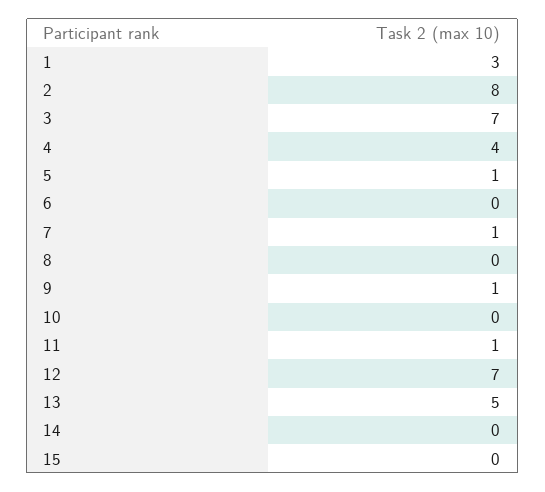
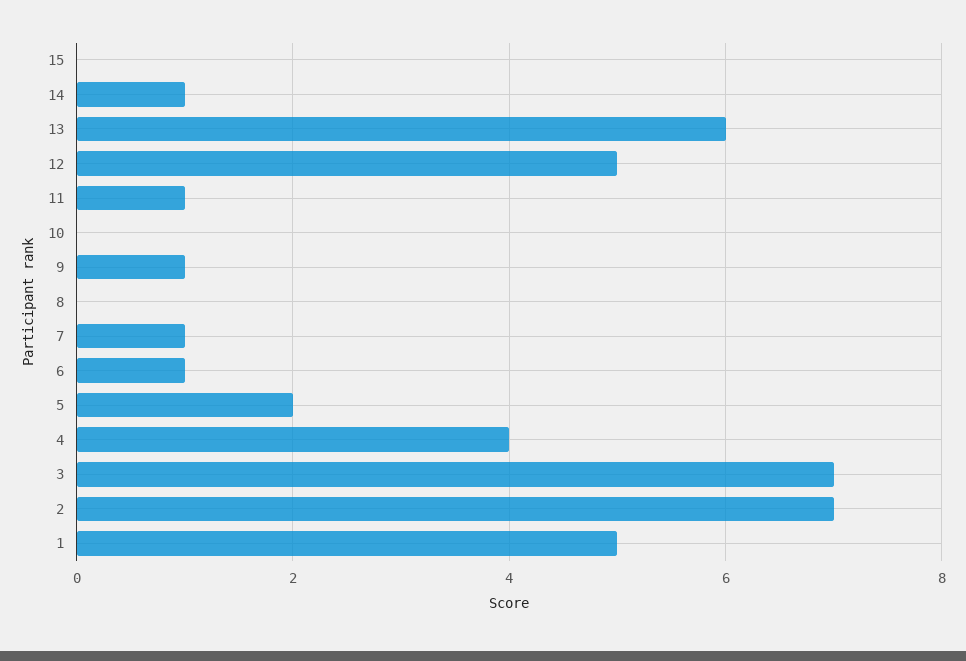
  {
-   "1": 3,
+   "1": 5,
-   "2": 8,
+   "2": 7,
    "3": 7,
    "4": 4,
-   "5": 1,
+   "5": 2,
-   "6": 0,
+   "6": 1,
    "7": 1,
    "8": 0,
    "9": 1,
    "10": 0,
    "11": 1,
-   "12": 7,
+   "12": 5,
-   "13": 5,
+   "13": 6,
-   "14": 0,
+   "14": 1,
    "15": 0
  }

